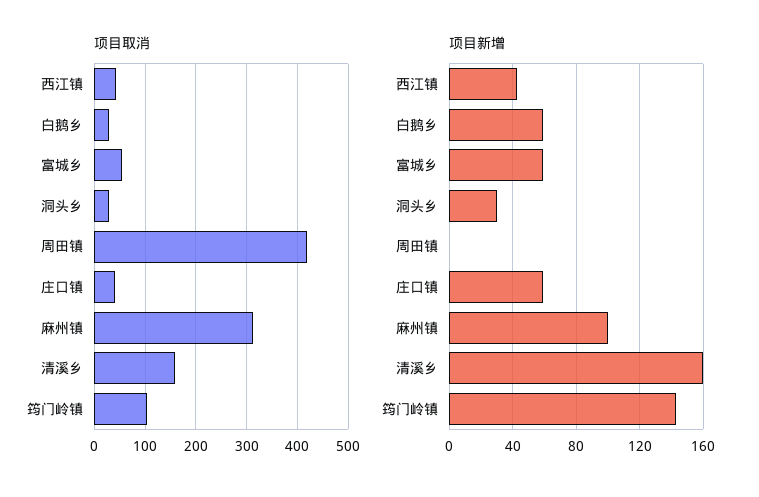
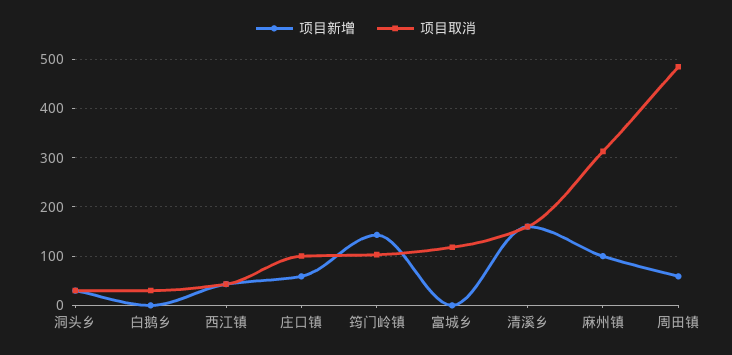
  {
    "项目取消": {
      "西江镇": 40,
      "白鹅乡": 40,
-     "富城乡": 60,
+     "富城乡": 120,
      "洞头乡": 40,
-     "周田镇": 420,
+     "周田镇": 480,
-     "庄口镇": 40,
+     "庄口镇": 100,
      "麻州镇": 320,
      "清溪乡": 160,
      "筠门岭镇": 100
    },
    "项目新增": {
      "西江镇": 45,
-     "白鹅乡": 60,
+     "白鹅乡": 0,
-     "富城乡": 60,
+     "富城乡": 0,
      "洞头乡": 30,
-     "周田镇": 0,
+     "周田镇": 60,
      "庄口镇": 60,
      "麻州镇": 100,
      "清溪乡": 160,
      "筠门岭镇": 145
    }
  }

